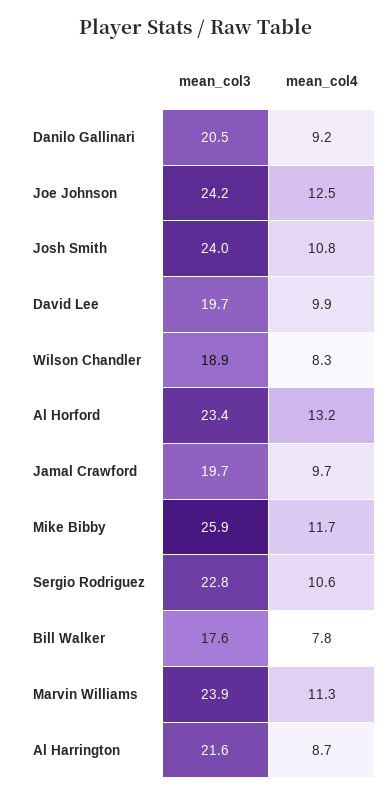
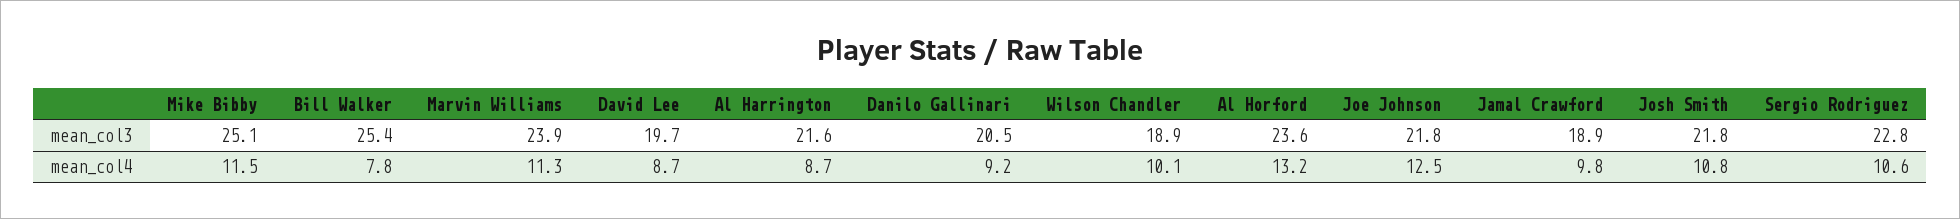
  {
    "mean_col3": {
      "Danilo Gallinari": 20.5,
-     "Joe Johnson": 24.2,
+     "Joe Johnson": 21.8,
-     "Josh Smith": 24,
+     "Josh Smith": 21.8,
      "David Lee": 19.7,
      "Wilson Chandler": 18.9,
-     "Al Horford": 23.4,
+     "Al Horford": 23.6,
-     "Jamal Crawford": 19.7,
+     "Jamal Crawford": 18.9,
-     "Mike Bibby": 25.9,
+     "Mike Bibby": 25.1,
      "Sergio Rodriguez": 22.8,
-     "Bill Walker": 17.6,
+     "Bill Walker": 25.4,
      "Marvin Williams": 23.9,
      "Al Harrington": 21.6
    },
    "mean_col4": {
      "Danilo Gallinari": 9.2,
      "Joe Johnson": 12.5,
      "Josh Smith": 10.8,
-     "David Lee": 9.9,
+     "David Lee": 8.7,
-     "Wilson Chandler": 8.3,
+     "Wilson Chandler": 10.1,
      "Al Horford": 13.2,
-     "Jamal Crawford": 9.7,
+     "Jamal Crawford": 9.8,
-     "Mike Bibby": 11.7,
+     "Mike Bibby": 11.5,
      "Sergio Rodriguez": 10.6,
      "Bill Walker": 7.8,
      "Marvin Williams": 11.3,
      "Al Harrington": 8.7
    }
  }

